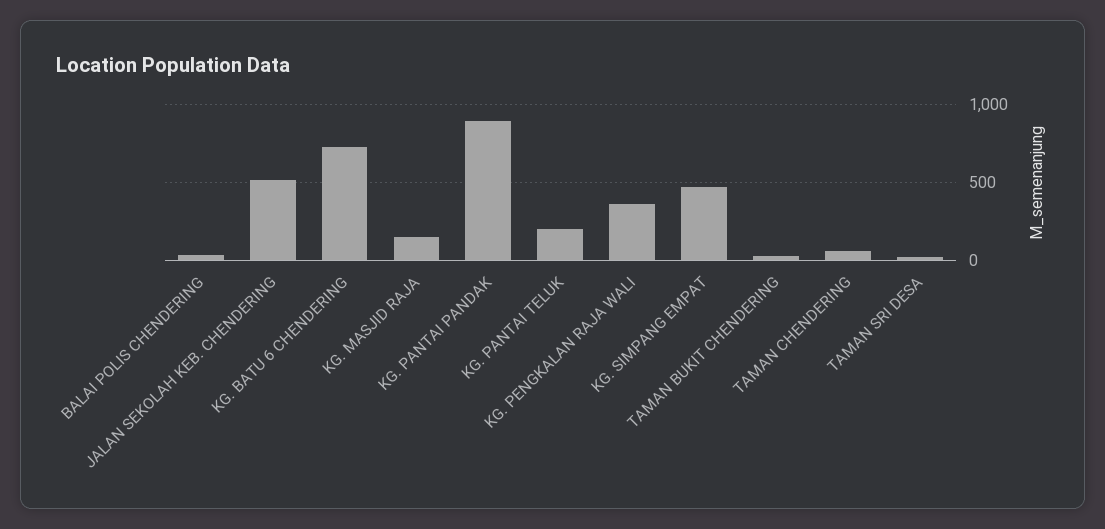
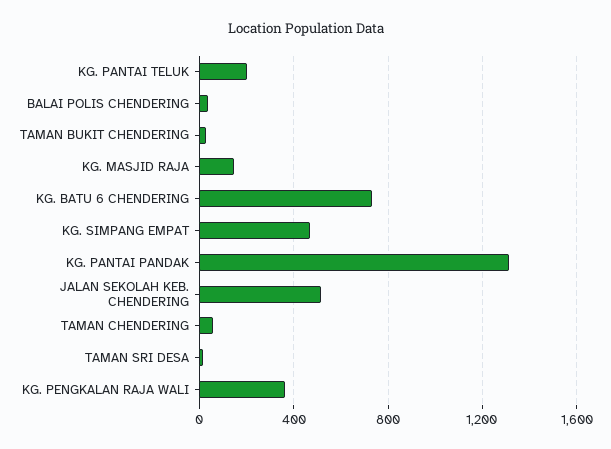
  {
    "BALAI POLIS CHENDERING": 50,
    "JALAN SEKOLAH KEB. CHENDERING": 500,
    "KG. BATU 6 CHENDERING": 750,
    "KG. MASJID RAJA": 150,
-   "KG. PANTAI PANDAK": 900,
+   "KG. PANTAI PANDAK": 1300,
    "KG. PANTAI TELUK": 200,
    "KG. PENGKALAN RAJA WALI": 350,
    "KG. SIMPANG EMPAT": 450,
    "TAMAN BUKIT CHENDERING": 50,
    "TAMAN CHENDERING": 50,
    "TAMAN SRI DESA": 0
  }

